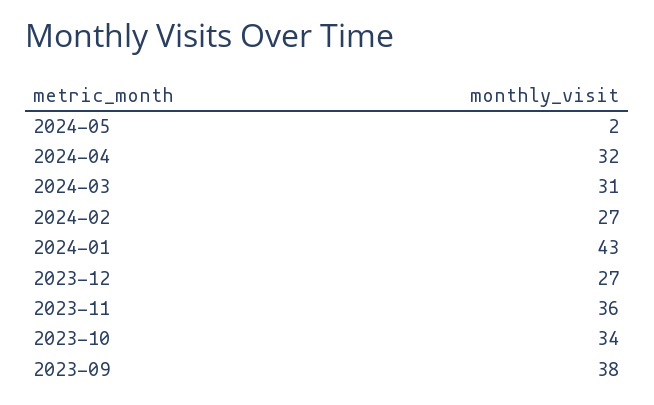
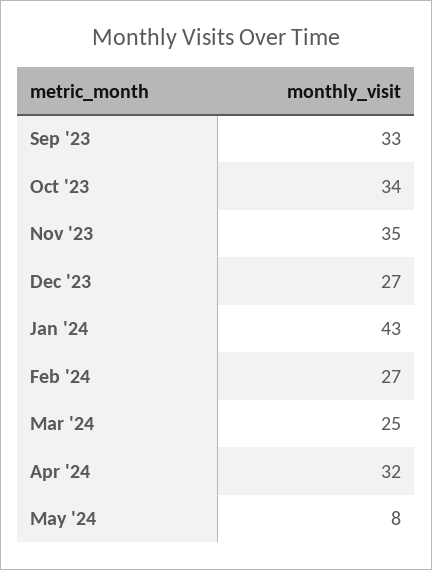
  {
-   "2024-05": 2,
+   "2024-05": 8,
    "2024-04": 32,
-   "2024-03": 31,
+   "2024-03": 25,
    "2024-02": 27,
    "2024-01": 43,
    "2023-12": 27,
-   "2023-11": 36,
+   "2023-11": 35,
    "2023-10": 34,
-   "2023-09": 38
+   "2023-09": 33
  }

